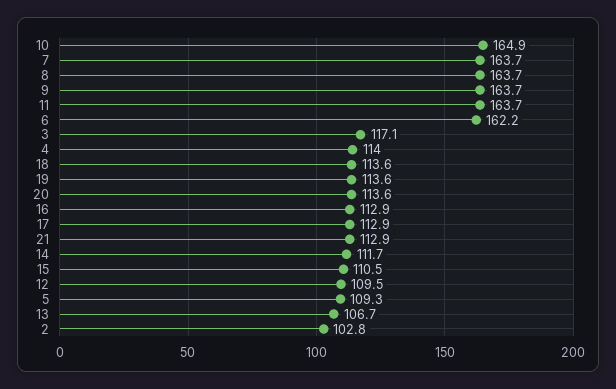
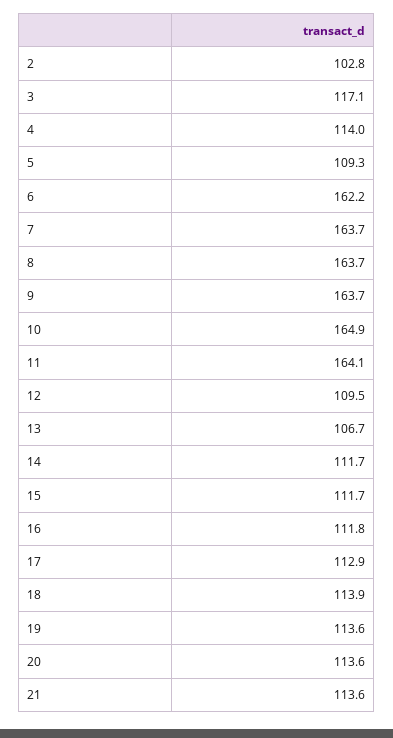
  {
    "10": 164.9,
    "7": 163.7,
    "8": 163.7,
    "9": 163.7,
-   "11": 163.7,
+   "11": 164.1,
    "6": 162.2,
    "3": 117.1,
    "4": 114,
-   "18": 113.6,
+   "18": 113.9,
    "19": 113.6,
    "20": 113.6,
-   "16": 112.9,
+   "16": 111.8,
    "17": 112.9,
-   "21": 112.9,
+   "21": 113.6,
    "14": 111.7,
-   "15": 110.5,
+   "15": 111.7,
    "12": 109.5,
    "5": 109.3,
    "13": 106.7,
    "2": 102.8
  }

